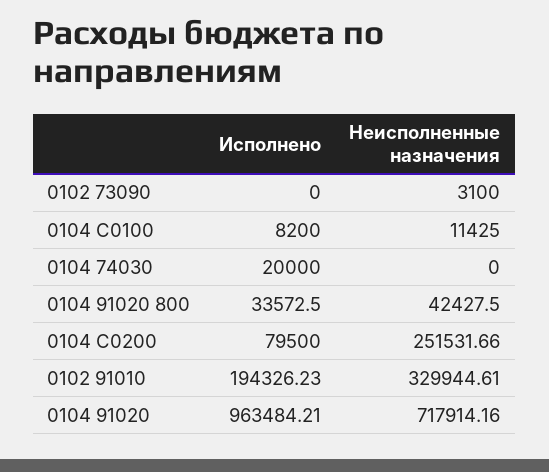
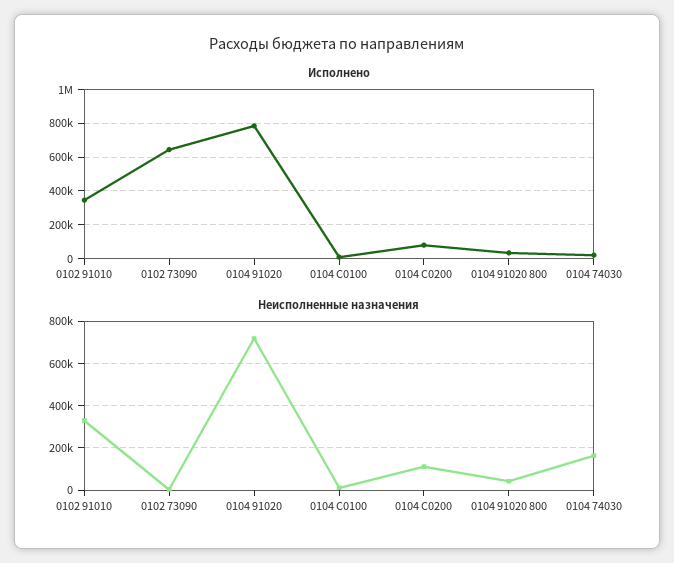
  {
    "Исполнено": {
-     "0102 73090": 0,
+     "0102 73090": 650000,
      "0104 С0100": 8200,
      "0104 74030": 20000,
      "0104 91020 800": 33572.5,
      "0104 С0200": 79500,
-     "0102 91010": 194326.23,
+     "0102 91010": 350000,
-     "0104 91020": 963484.21
+     "0104 91020": 800000
    },
    "Неисполненные назначения": {
      "0102 73090": 3100,
      "0104 С0100": 11425,
-     "0104 74030": 0,
+     "0104 74030": 150000,
      "0104 91020 800": 42427.5,
-     "0104 С0200": 251531.66,
+     "0104 С0200": 100000,
      "0102 91010": 329944.61,
      "0104 91020": 717914.16
    }
  }

